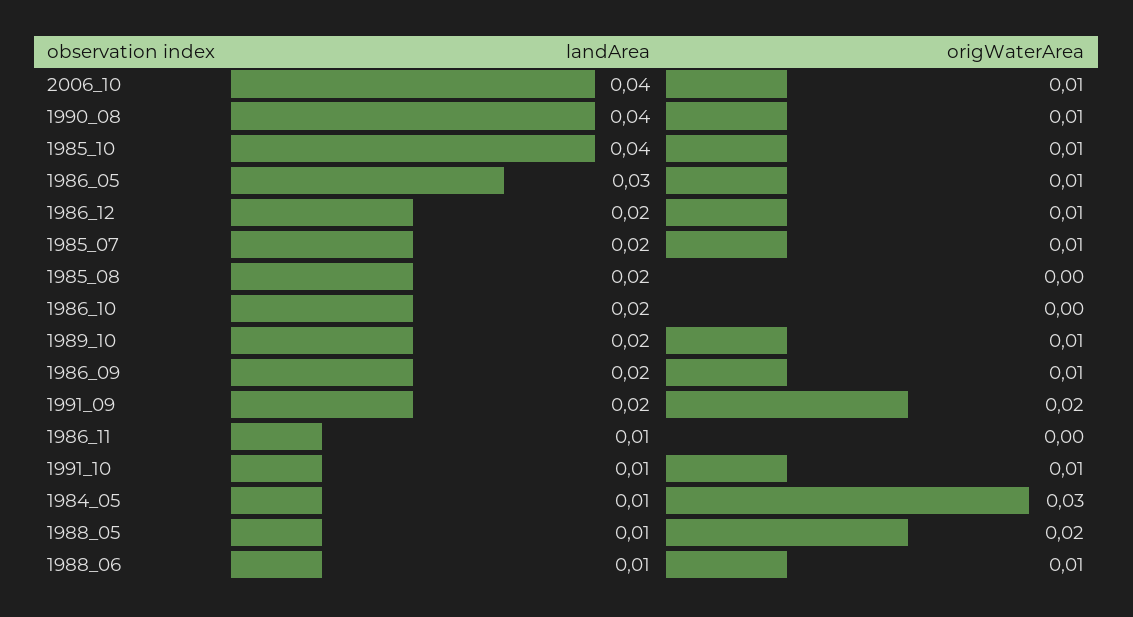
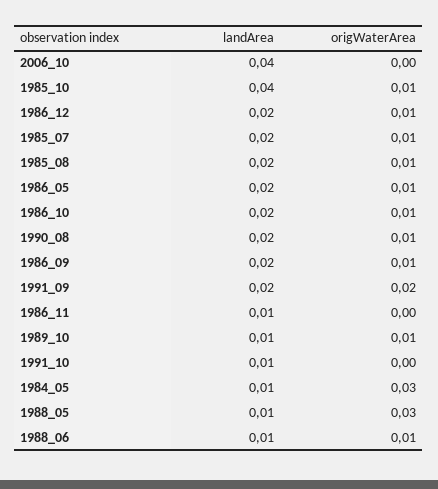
  {
    "landArea": {
      "2006_10": 0.04,
-     "1990_08": 0.04,
+     "1990_08": 0.02,
      "1985_10": 0.04,
-     "1986_05": 0.03,
+     "1986_05": 0.02,
      "1986_12": 0.02,
      "1985_07": 0.02,
      "1985_08": 0.02,
      "1986_10": 0.02,
-     "1989_10": 0.02,
+     "1989_10": 0.01,
      "1986_09": 0.02,
      "1991_09": 0.02,
      "1986_11": 0.01,
      "1991_10": 0.01,
      "1984_05": 0.01,
      "1988_05": 0.01,
      "1988_06": 0.01
    },
    "origWaterArea": {
-     "2006_10": 0.01,
+     "2006_10": 0,
      "1990_08": 0.01,
      "1985_10": 0.01,
      "1986_05": 0.01,
      "1986_12": 0.01,
      "1985_07": 0.01,
-     "1985_08": 0,
+     "1985_08": 0.01,
-     "1986_10": 0,
+     "1986_10": 0.01,
      "1989_10": 0.01,
      "1986_09": 0.01,
      "1991_09": 0.02,
      "1986_11": 0,
-     "1991_10": 0.01,
+     "1991_10": 0,
      "1984_05": 0.03,
-     "1988_05": 0.02,
+     "1988_05": 0.03,
      "1988_06": 0.01
    }
  }

